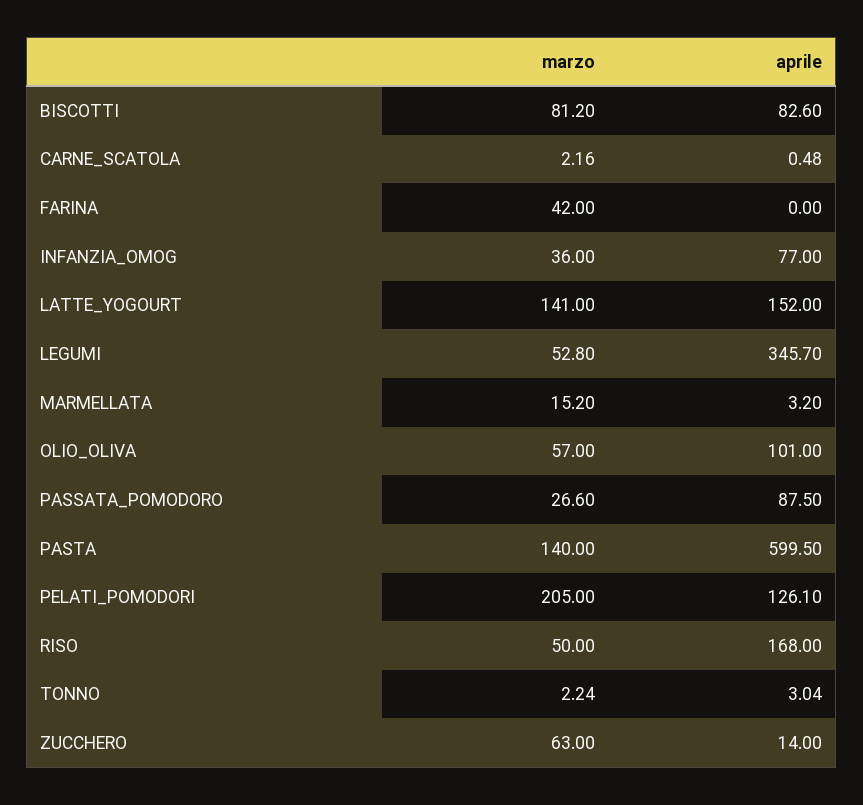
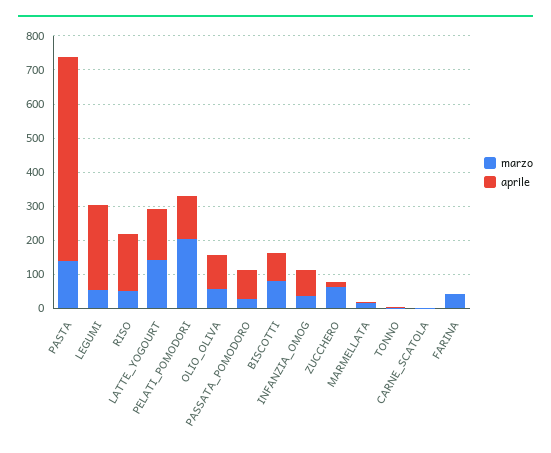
  {
    "marzo": {
      "BISCOTTI": 81.2,
      "CARNE_SCATOLA": 2.16,
      "FARINA": 42,
      "INFANZIA_OMOG": 36,
      "LATTE_YOGOURT": 141,
      "LEGUMI": 52.8,
      "MARMELLATA": 15.2,
      "OLIO_OLIVA": 57,
      "PASSATA_POMODORO": 26.6,
      "PASTA": 140,
      "PELATI_POMODORI": 205,
      "RISO": 50,
      "TONNO": 2.24,
      "ZUCCHERO": 63
    },
    "aprile": {
      "BISCOTTI": 82.6,
      "CARNE_SCATOLA": 0.48,
      "FARINA": 0,
      "INFANZIA_OMOG": 77,
      "LATTE_YOGOURT": 152,
-     "LEGUMI": 345.7,
+     "LEGUMI": 250,
      "MARMELLATA": 3.2,
      "OLIO_OLIVA": 101,
      "PASSATA_POMODORO": 87.5,
      "PASTA": 599.5,
      "PELATI_POMODORI": 126.1,
      "RISO": 168,
      "TONNO": 3.04,
      "ZUCCHERO": 14
    }
  }

